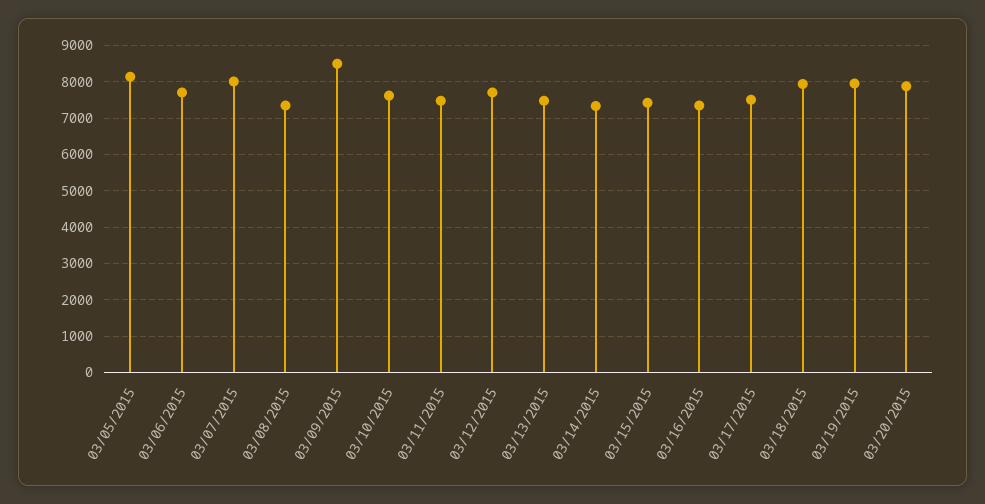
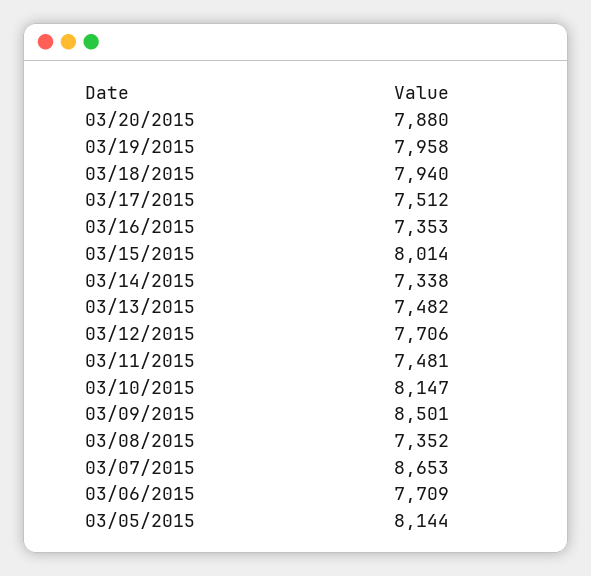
  {
    "03/05/2015": 8144,
    "03/06/2015": 7709,
-   "03/07/2015": 8000,
+   "03/07/2015": 8653,
    "03/08/2015": 7352,
    "03/09/2015": 8501,
-   "03/10/2015": 7600,
+   "03/10/2015": 8147,
    "03/11/2015": 7481,
    "03/12/2015": 7706,
    "03/13/2015": 7482,
    "03/14/2015": 7338,
-   "03/15/2015": 7400,
+   "03/15/2015": 8014,
    "03/16/2015": 7353,
    "03/17/2015": 7512,
    "03/18/2015": 7940,
    "03/19/2015": 7958,
    "03/20/2015": 7880
  }

